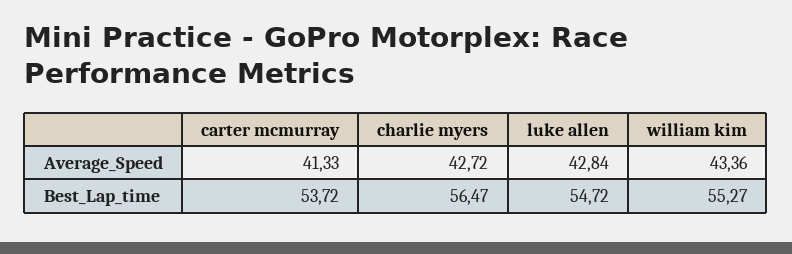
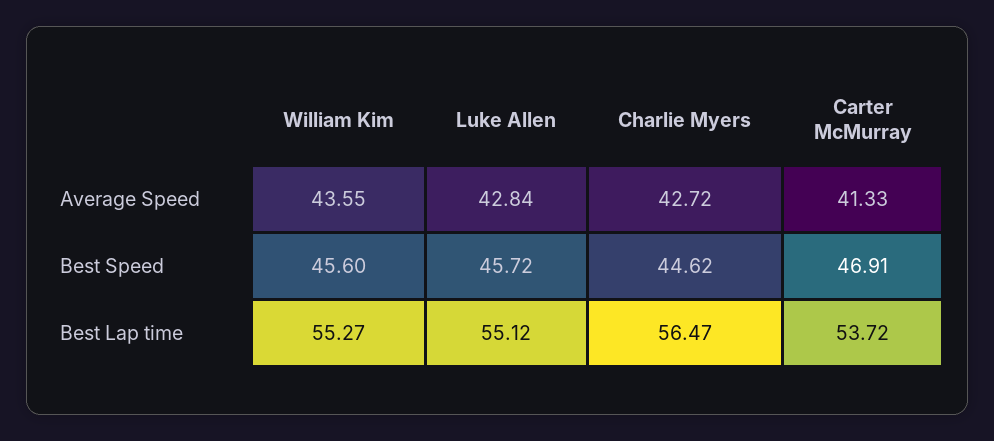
  {
    "carter mcmurray": {
      "Average_Speed": 41.33,
-     "Best_Lap_time": 53.72
+     "Best_Lap_time": 53.72,
+     "Best Speed": 46.91
    },
    "charlie myers": {
      "Average_Speed": 42.72,
-     "Best_Lap_time": 56.47
+     "Best_Lap_time": 56.47,
+     "Best Speed": 44.62
    },
    "luke allen": {
      "Average_Speed": 42.84,
-     "Best_Lap_time": 54.72
+     "Best_Lap_time": 55.12,
+     "Best Speed": 45.72
    },
    "william kim": {
-     "Average_Speed": 43.36,
+     "Average_Speed": 43.55,
-     "Best_Lap_time": 55.27
+     "Best_Lap_time": 55.27,
+     "Best Speed": 45.6
    }
  }

